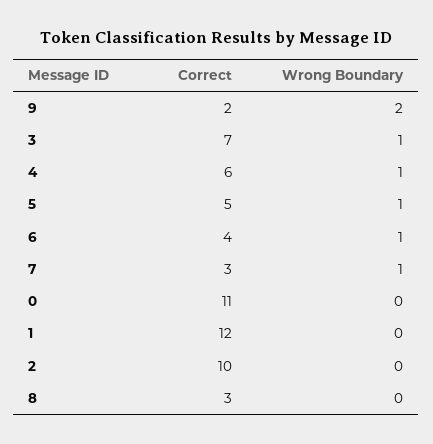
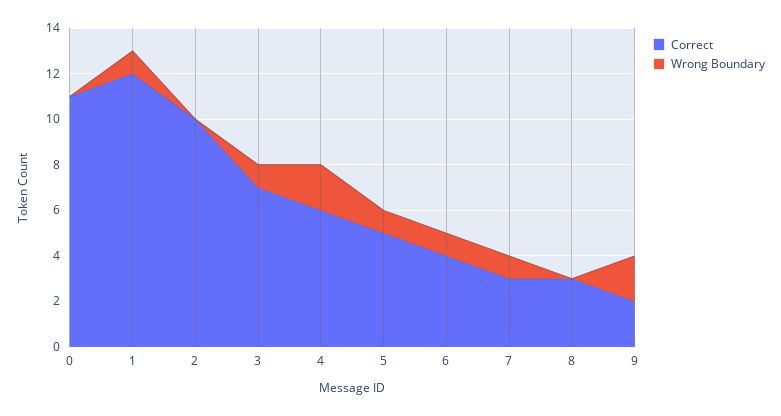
  {
    "Correct": {
      "9": 2,
      "3": 7,
      "4": 6,
      "5": 5,
      "6": 4,
      "7": 3,
      "0": 11,
      "1": 12,
      "2": 10,
      "8": 3
    },
    "Wrong Boundary": {
      "9": 2,
      "3": 1,
-     "4": 1,
+     "4": 2,
      "5": 1,
      "6": 1,
      "7": 1,
      "0": 0,
-     "1": 0,
+     "1": 1,
      "2": 0,
      "8": 0
    }
  }

